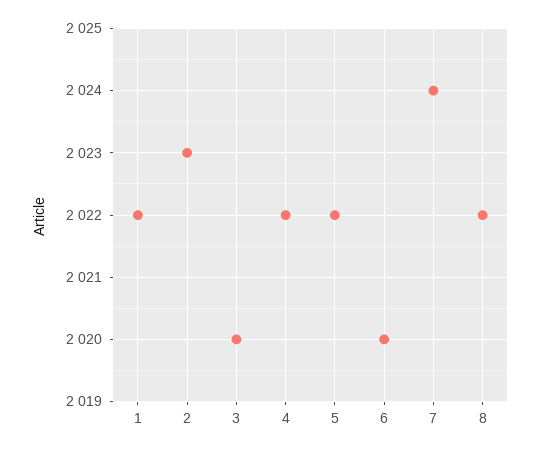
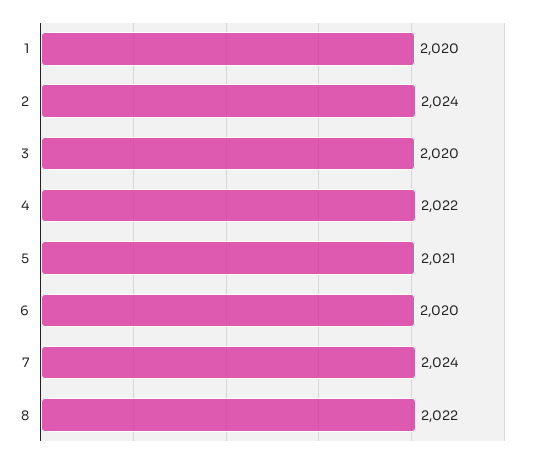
  {
-   "1": 2022,
+   "1": 2020,
-   "2": 2023,
+   "2": 2024,
    "3": 2020,
    "4": 2022,
-   "5": 2022,
+   "5": 2021,
    "6": 2020,
    "7": 2024,
    "8": 2022
  }

